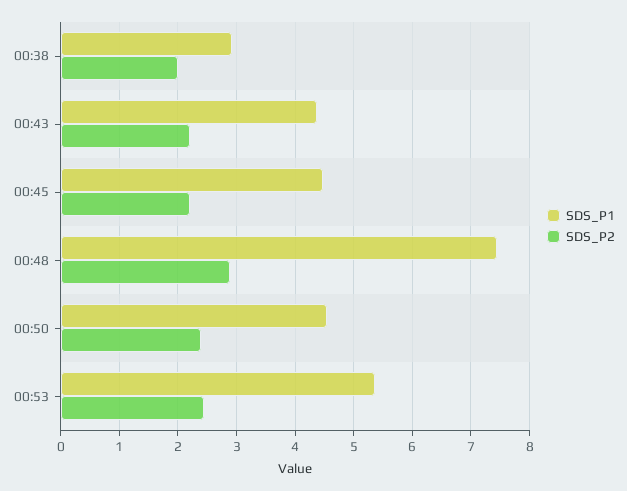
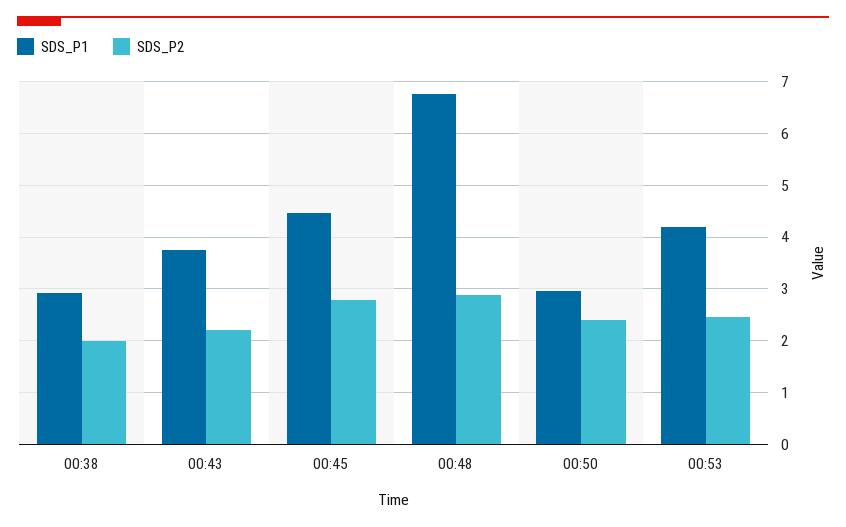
  {
    "SDS_P1": {
      "00:38": 3,
-     "00:43": 4.4,
+     "00:43": 3.8,
      "00:45": 4.4,
-     "00:48": 7.4,
+     "00:48": 6.8,
-     "00:50": 4.6,
+     "00:50": 3,
-     "00:53": 5.4
+     "00:53": 4.2
    },
    "SDS_P2": {
      "00:38": 2,
      "00:43": 2.2,
-     "00:45": 2.2,
+     "00:45": 2.8,
      "00:48": 2.8,
      "00:50": 2.4,
      "00:53": 2.4
    }
  }

